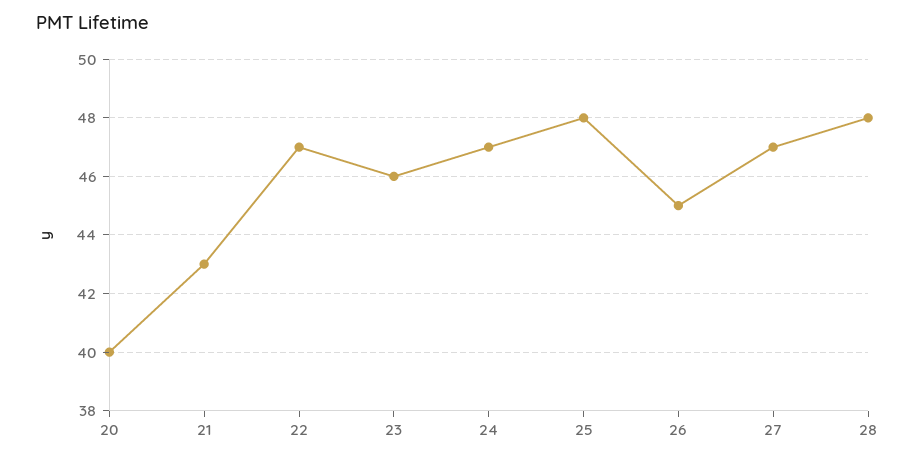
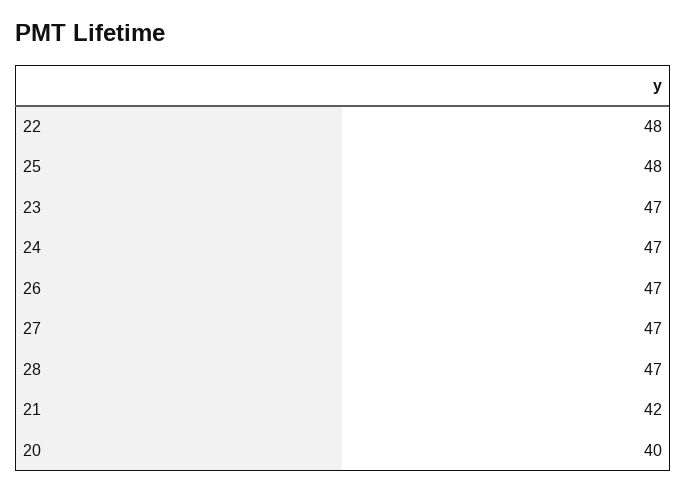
  {
    "20": 40,
-   "21": 43,
+   "21": 42,
-   "22": 47,
+   "22": 48,
-   "23": 46,
+   "23": 47,
    "24": 47,
    "25": 48,
-   "26": 45,
+   "26": 47,
    "27": 47,
-   "28": 48
+   "28": 47
  }

